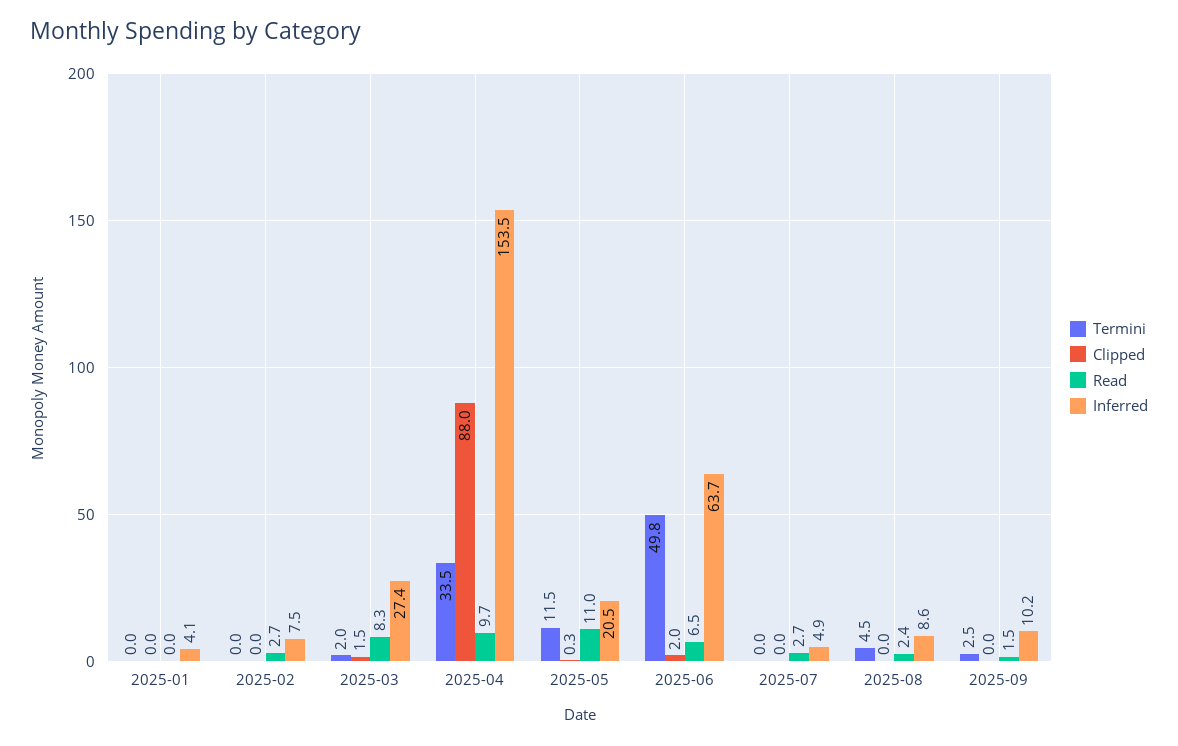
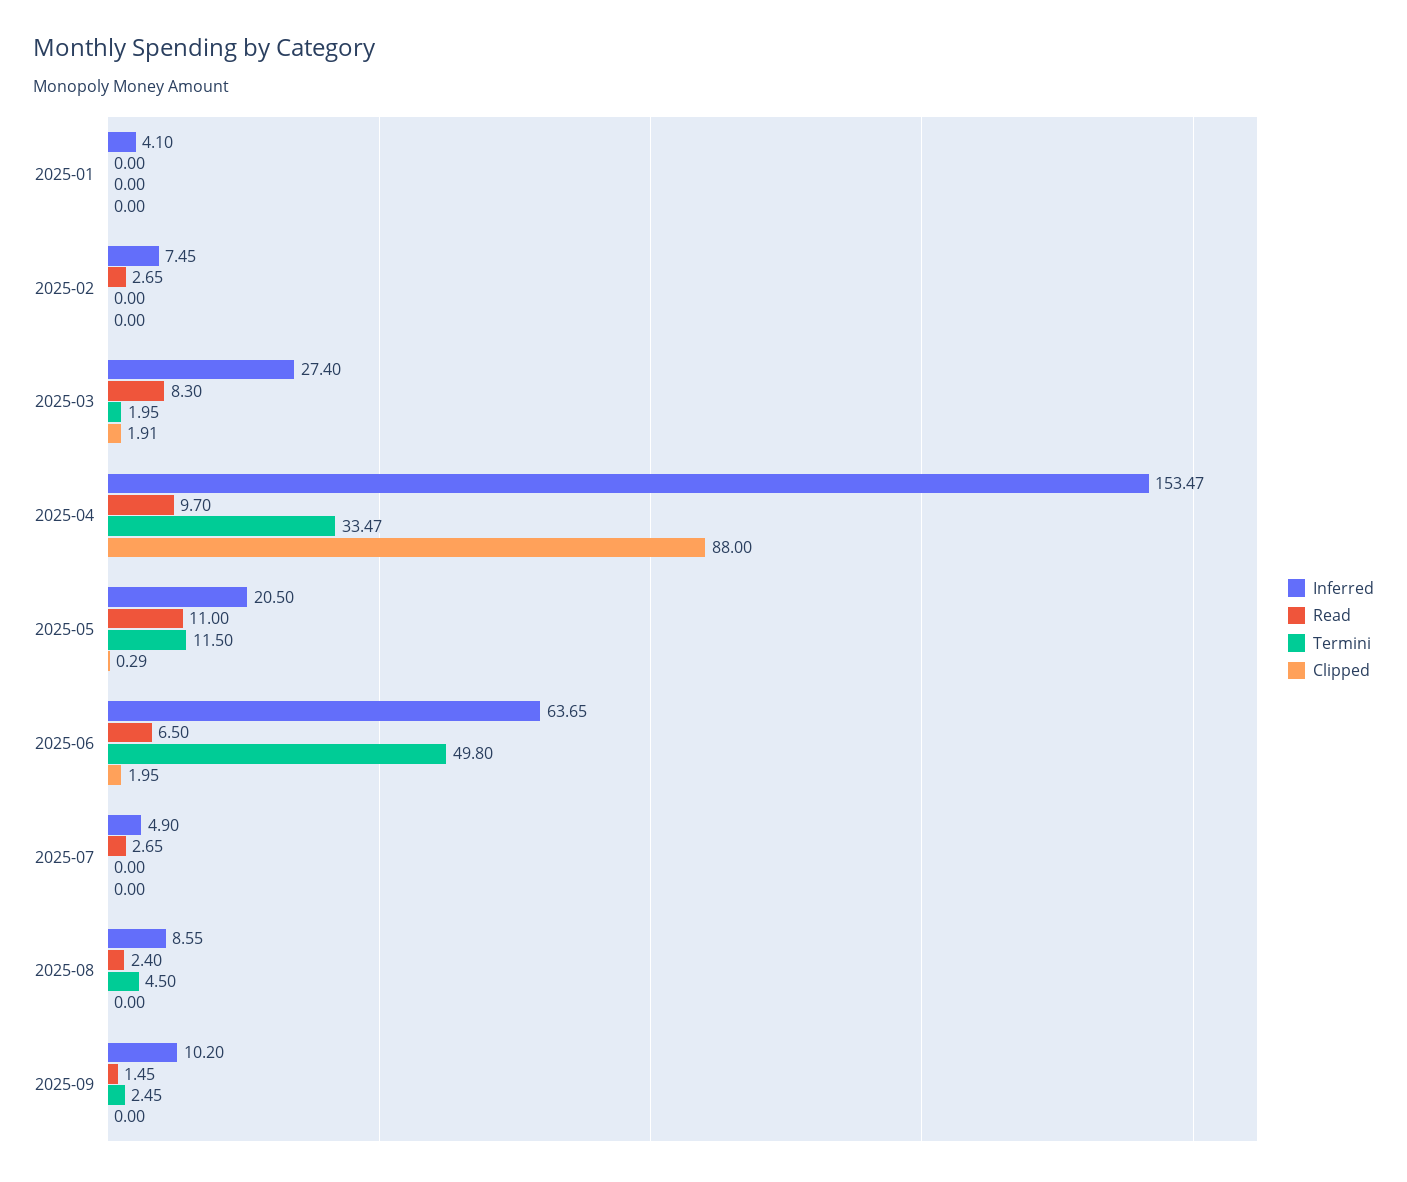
  {
    "Termini": {
      "2025-01": 0,
      "2025-02": 0,
      "2025-03": 1.95,
      "2025-04": 33.47,
      "2025-05": 11.5,
      "2025-06": 49.8,
      "2025-07": 0,
      "2025-08": 4.5,
      "2025-09": 2.45
    },
    "Clipped": {
      "2025-01": 0,
      "2025-02": 0,
-     "2025-03": 1.5,
+     "2025-03": 1.91,
      "2025-04": 88,
      "2025-05": 0.29,
      "2025-06": 1.95,
      "2025-07": 0,
      "2025-08": 0,
      "2025-09": 0
    },
    "Read": {
      "2025-01": 0,
      "2025-02": 2.65,
      "2025-03": 8.3,
      "2025-04": 9.7,
      "2025-05": 11,
      "2025-06": 6.5,
      "2025-07": 2.65,
      "2025-08": 2.4,
      "2025-09": 1.45
    },
    "Inferred": {
      "2025-01": 4.1,
      "2025-02": 7.45,
      "2025-03": 27.4,
      "2025-04": 153.47,
      "2025-05": 20.5,
      "2025-06": 63.65,
      "2025-07": 4.9,
      "2025-08": 8.55,
      "2025-09": 10.2
    }
  }

